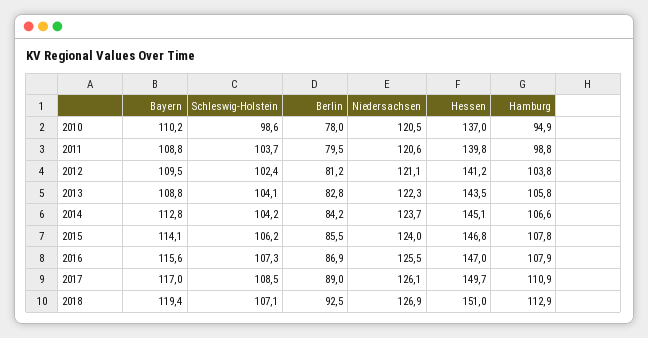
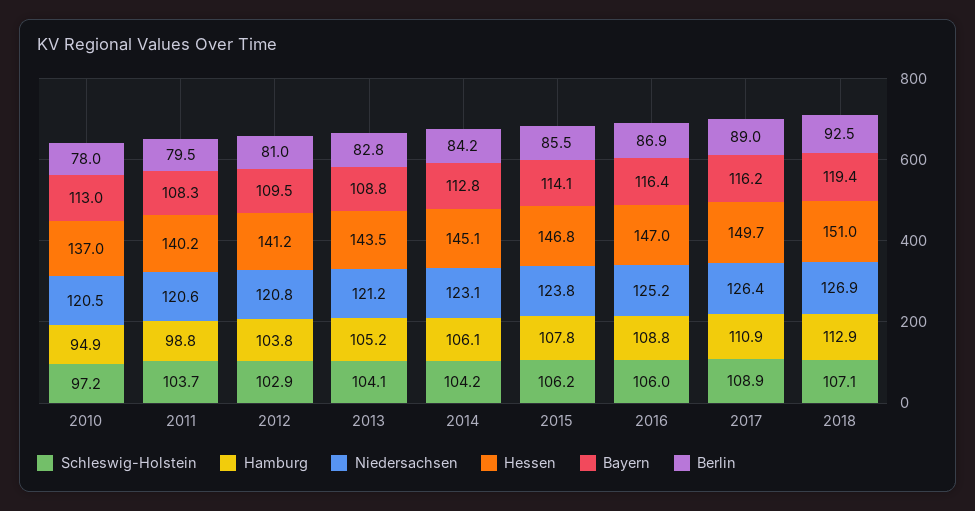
  {
    "Bayern": {
-     "2010": 110.2,
+     "2010": 113,
-     "2011": 108.8,
+     "2011": 108.3,
      "2012": 109.5,
      "2013": 108.8,
      "2014": 112.8,
      "2015": 114.1,
-     "2016": 115.6,
+     "2016": 116.4,
-     "2017": 117,
+     "2017": 116.2,
      "2018": 119.4
    },
    "Schleswig-Holstein": {
-     "2010": 98.6,
+     "2010": 97.2,
      "2011": 103.7,
-     "2012": 102.4,
+     "2012": 102.9,
      "2013": 104.1,
      "2014": 104.2,
      "2015": 106.2,
-     "2016": 107.3,
+     "2016": 106,
-     "2017": 108.5,
+     "2017": 108.9,
      "2018": 107.1
    },
    "Berlin": {
      "2010": 78,
      "2011": 79.5,
-     "2012": 81.2,
+     "2012": 81,
      "2013": 82.8,
      "2014": 84.2,
      "2015": 85.5,
      "2016": 86.9,
      "2017": 89,
      "2018": 92.5
    },
    "Niedersachsen": {
      "2010": 120.5,
      "2011": 120.6,
-     "2012": 121.1,
+     "2012": 120.8,
-     "2013": 122.3,
+     "2013": 121.2,
-     "2014": 123.7,
+     "2014": 123.1,
-     "2015": 124,
+     "2015": 123.8,
-     "2016": 125.5,
+     "2016": 125.2,
-     "2017": 126.1,
+     "2017": 126.4,
      "2018": 126.9
    },
    "Hessen": {
      "2010": 137,
-     "2011": 139.8,
+     "2011": 140.2,
      "2012": 141.2,
      "2013": 143.5,
      "2014": 145.1,
      "2015": 146.8,
      "2016": 147,
      "2017": 149.7,
      "2018": 151
    },
    "Hamburg": {
      "2010": 94.9,
      "2011": 98.8,
      "2012": 103.8,
-     "2013": 105.8,
+     "2013": 105.2,
-     "2014": 106.6,
+     "2014": 106.1,
      "2015": 107.8,
-     "2016": 107.9,
+     "2016": 108.8,
      "2017": 110.9,
      "2018": 112.9
    }
  }

